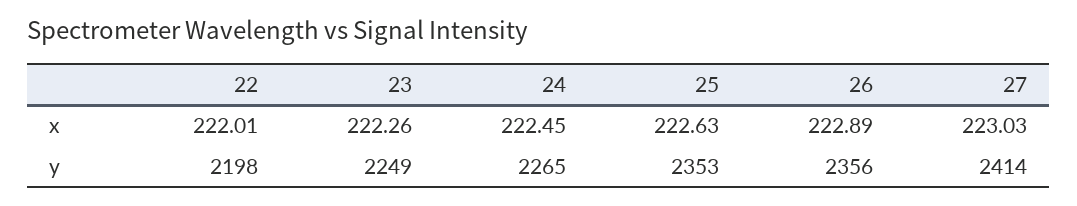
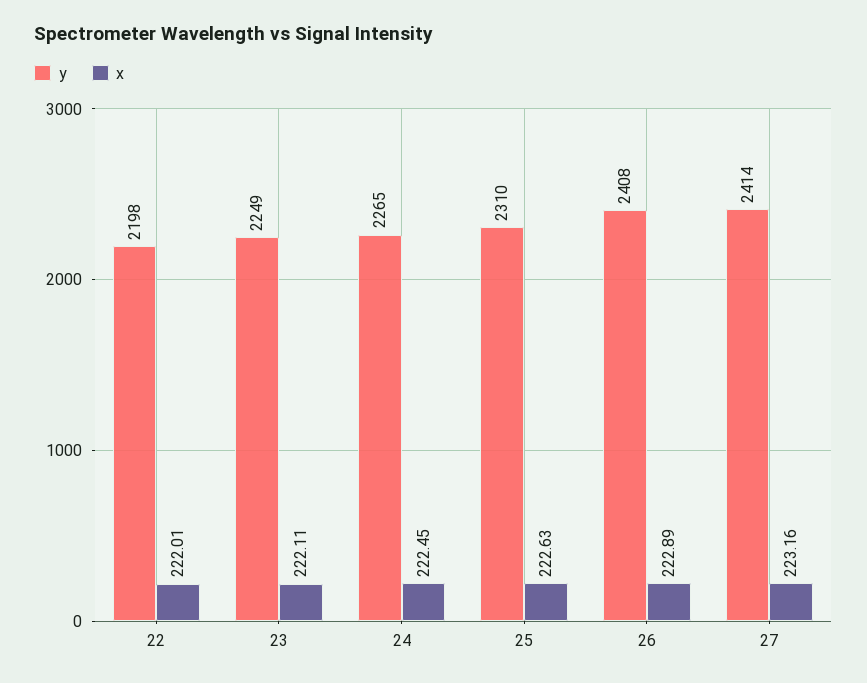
  {
    "x": {
      "22": 222.01,
-     "23": 222.26,
+     "23": 222.11,
      "24": 222.45,
      "25": 222.63,
      "26": 222.89,
-     "27": 223.03
+     "27": 223.16
    },
    "y": {
      "22": 2198,
      "23": 2249,
      "24": 2265,
-     "25": 2353,
+     "25": 2310,
-     "26": 2356,
+     "26": 2408,
      "27": 2414
    }
  }

